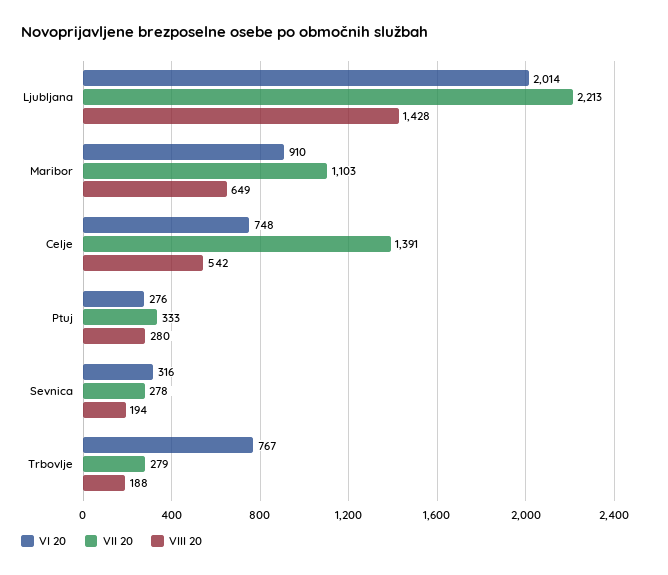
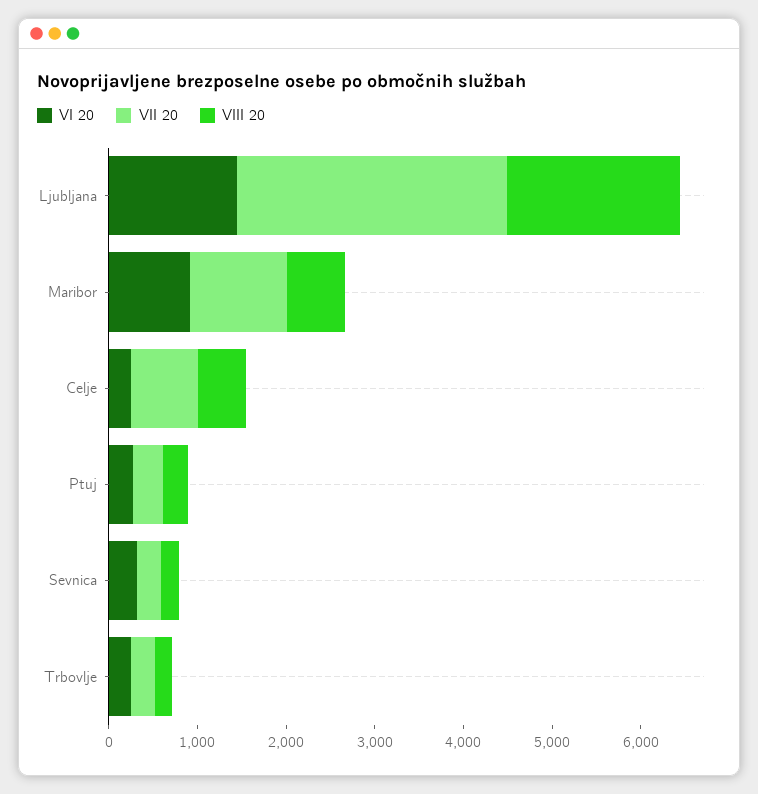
  {
    "VI 20": {
-     "Ljubljana": 2014,
+     "Ljubljana": 1400,
      "Maribor": 910,
-     "Celje": 748,
+     "Celje": 200,
      "Ptuj": 276,
      "Sevnica": 316,
-     "Trbovlje": 767
+     "Trbovlje": 200
    },
    "VII 20": {
-     "Ljubljana": 2213,
+     "Ljubljana": 3000,
      "Maribor": 1103,
-     "Celje": 1391,
+     "Celje": 800,
      "Ptuj": 333,
      "Sevnica": 278,
      "Trbovlje": 279
    },
    "VIII 20": {
-     "Ljubljana": 1428,
+     "Ljubljana": 2000,
      "Maribor": 649,
      "Celje": 542,
      "Ptuj": 280,
      "Sevnica": 194,
      "Trbovlje": 188
    }
  }

